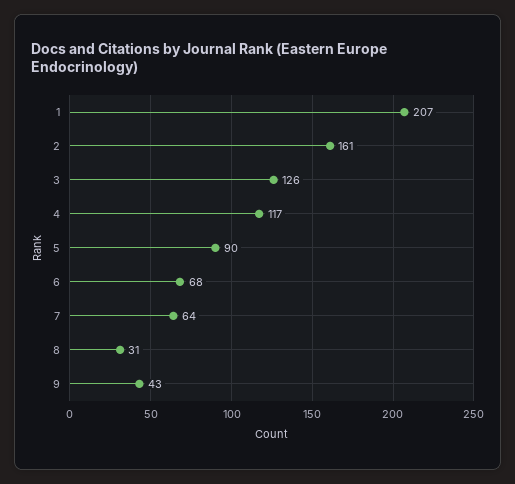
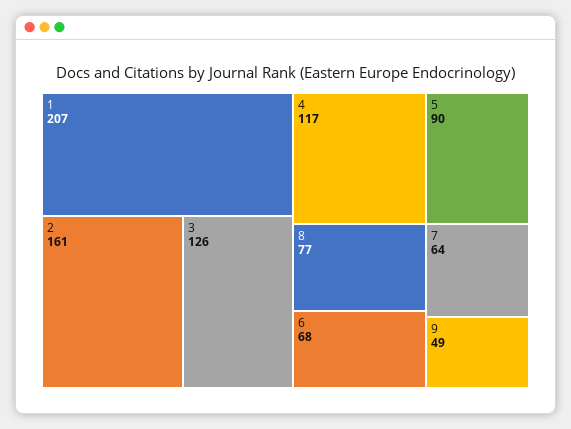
  {
    "1": 207,
    "2": 161,
    "3": 126,
    "4": 117,
    "5": 90,
    "6": 68,
    "7": 64,
-   "8": 31,
+   "8": 77,
-   "9": 43
+   "9": 49
  }

